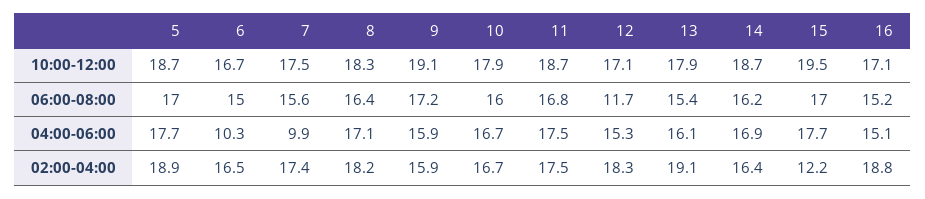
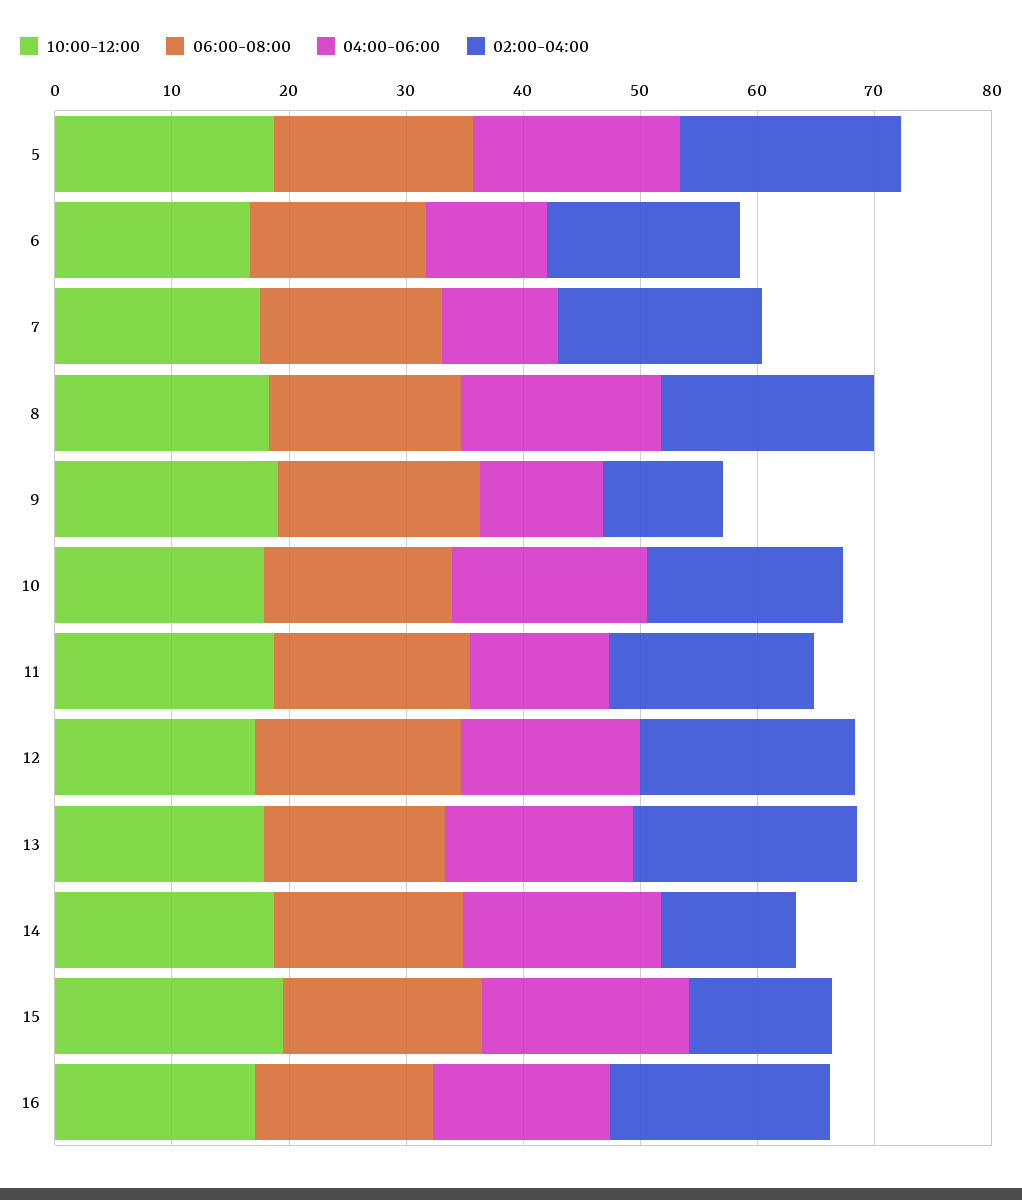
  {
    "10:00-12:00": {
      "5": 18.7,
      "6": 16.7,
      "7": 17.5,
      "8": 18.3,
      "9": 19.1,
      "10": 17.9,
      "11": 18.7,
      "12": 17.1,
      "13": 17.9,
      "14": 18.7,
      "15": 19.5,
      "16": 17.1
    },
    "06:00-08:00": {
      "5": 17,
      "6": 15,
      "7": 15.6,
      "8": 16.4,
      "9": 17.2,
      "10": 16,
      "11": 16.8,
-     "12": 11.7,
+     "12": 18,
      "13": 15.4,
      "14": 16.2,
      "15": 17,
      "16": 15.2
    },
    "04:00-06:00": {
      "5": 17.7,
      "6": 10.3,
      "7": 9.9,
      "8": 17.1,
-     "9": 15.9,
+     "9": 10,
      "10": 16.7,
-     "11": 17.5,
+     "11": 12,
      "12": 15.3,
      "13": 16.1,
      "14": 16.9,
      "15": 17.7,
      "16": 15.1
    },
    "02:00-04:00": {
      "5": 18.9,
      "6": 16.5,
      "7": 17.4,
      "8": 18.2,
-     "9": 15.9,
+     "9": 10,
      "10": 16.7,
      "11": 17.5,
      "12": 18.3,
      "13": 19.1,
-     "14": 16.4,
+     "14": 12,
      "15": 12.2,
      "16": 18.8
    }
  }

